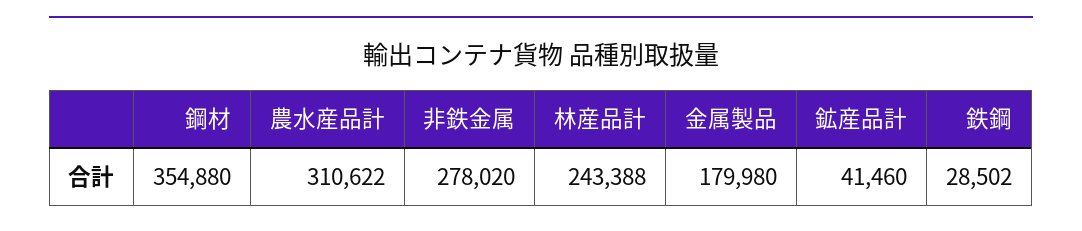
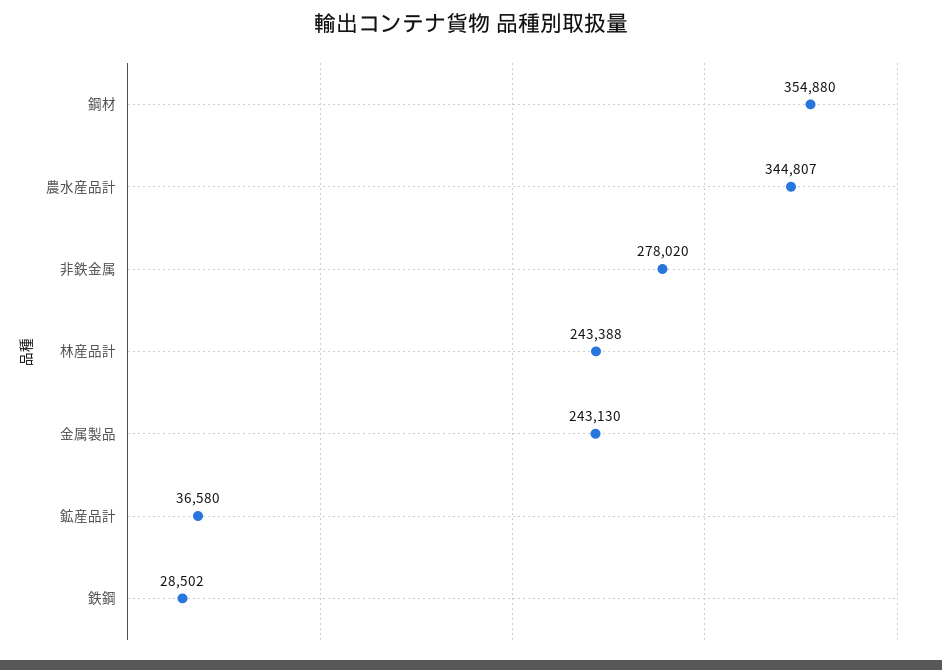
  {
    "鋼材": 354880,
-   "農水産品計": 310622,
+   "農水産品計": 344807,
    "非鉄金属": 278020,
    "林産品計": 243388,
-   "金属製品": 179980,
+   "金属製品": 243130,
-   "鉱産品計": 41460,
+   "鉱産品計": 36580,
    "鉄鋼": 28502
  }

